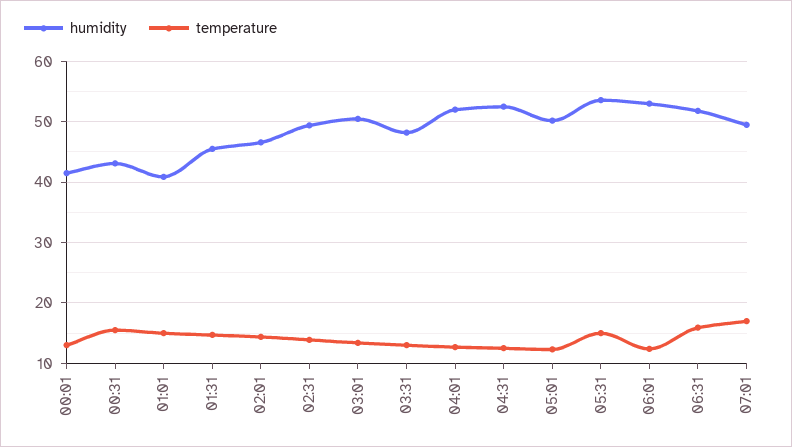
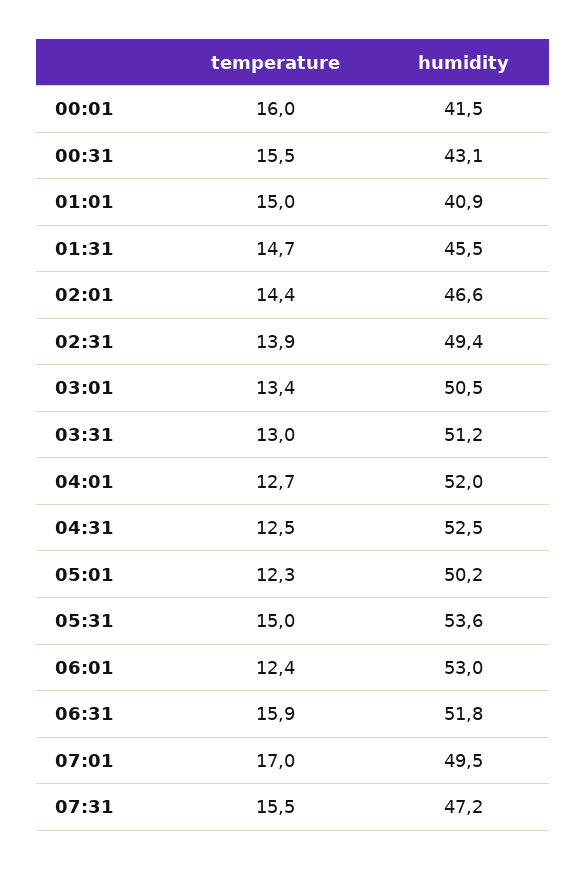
  {
    "humidity": {
      "00:01": 41.5,
      "00:31": 43.1,
      "01:01": 40.9,
      "01:31": 45.5,
      "02:01": 46.6,
      "02:31": 49.4,
      "03:01": 50.5,
-     "03:31": 48,
+     "03:31": 51.2,
      "04:01": 52,
      "04:31": 52.5,
      "05:01": 50.2,
      "05:31": 53.6,
      "06:01": 53,
      "06:31": 51.8,
-     "07:01": 49.5
+     "07:01": 49.5,
+     "07:31": 47.2
    },
    "temperature": {
-     "00:01": 13,
+     "00:01": 16,
      "00:31": 15.5,
      "01:01": 15,
      "01:31": 14.7,
      "02:01": 14.4,
      "02:31": 13.9,
      "03:01": 13.4,
      "03:31": 13,
      "04:01": 12.7,
      "04:31": 12.5,
      "05:01": 12.3,
      "05:31": 15,
      "06:01": 12.4,
      "06:31": 15.9,
-     "07:01": 17
+     "07:01": 17,
+     "07:31": 15.5
    }
  }

